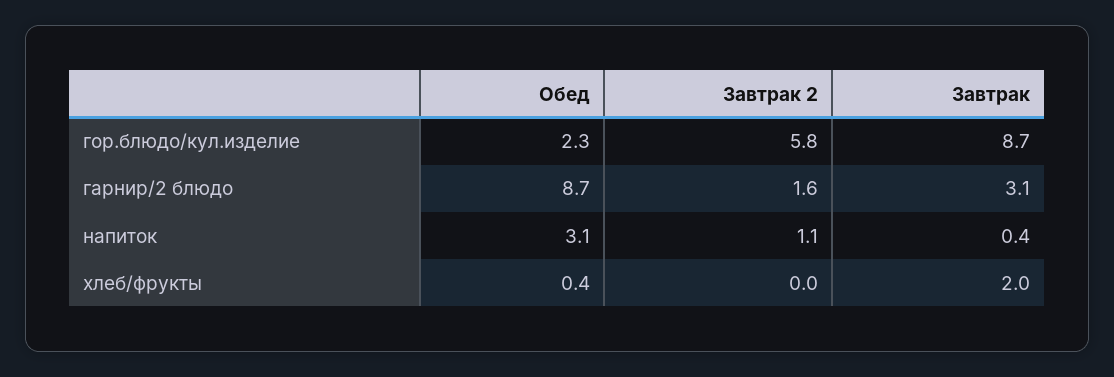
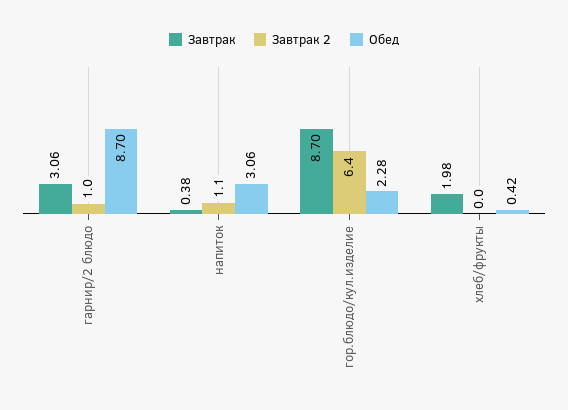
  {
    "Обед": {
      "гор.блюдо/кул.изделие": 2.28,
      "гарнир/2 блюдо": 8.7,
      "напиток": 3.06,
      "хлеб/фрукты": 0.42
    },
    "Завтрак 2": {
-     "гор.блюдо/кул.изделие": 5.8,
+     "гор.блюдо/кул.изделие": 6.4,
-     "гарнир/2 блюдо": 1.6,
+     "гарнир/2 блюдо": 1,
      "напиток": 1.1,
      "хлеб/фрукты": 0
    },
    "Завтрак": {
      "гор.блюдо/кул.изделие": 8.7,
      "гарнир/2 блюдо": 3.06,
      "напиток": 0.38,
      "хлеб/фрукты": 1.98
    }
  }

